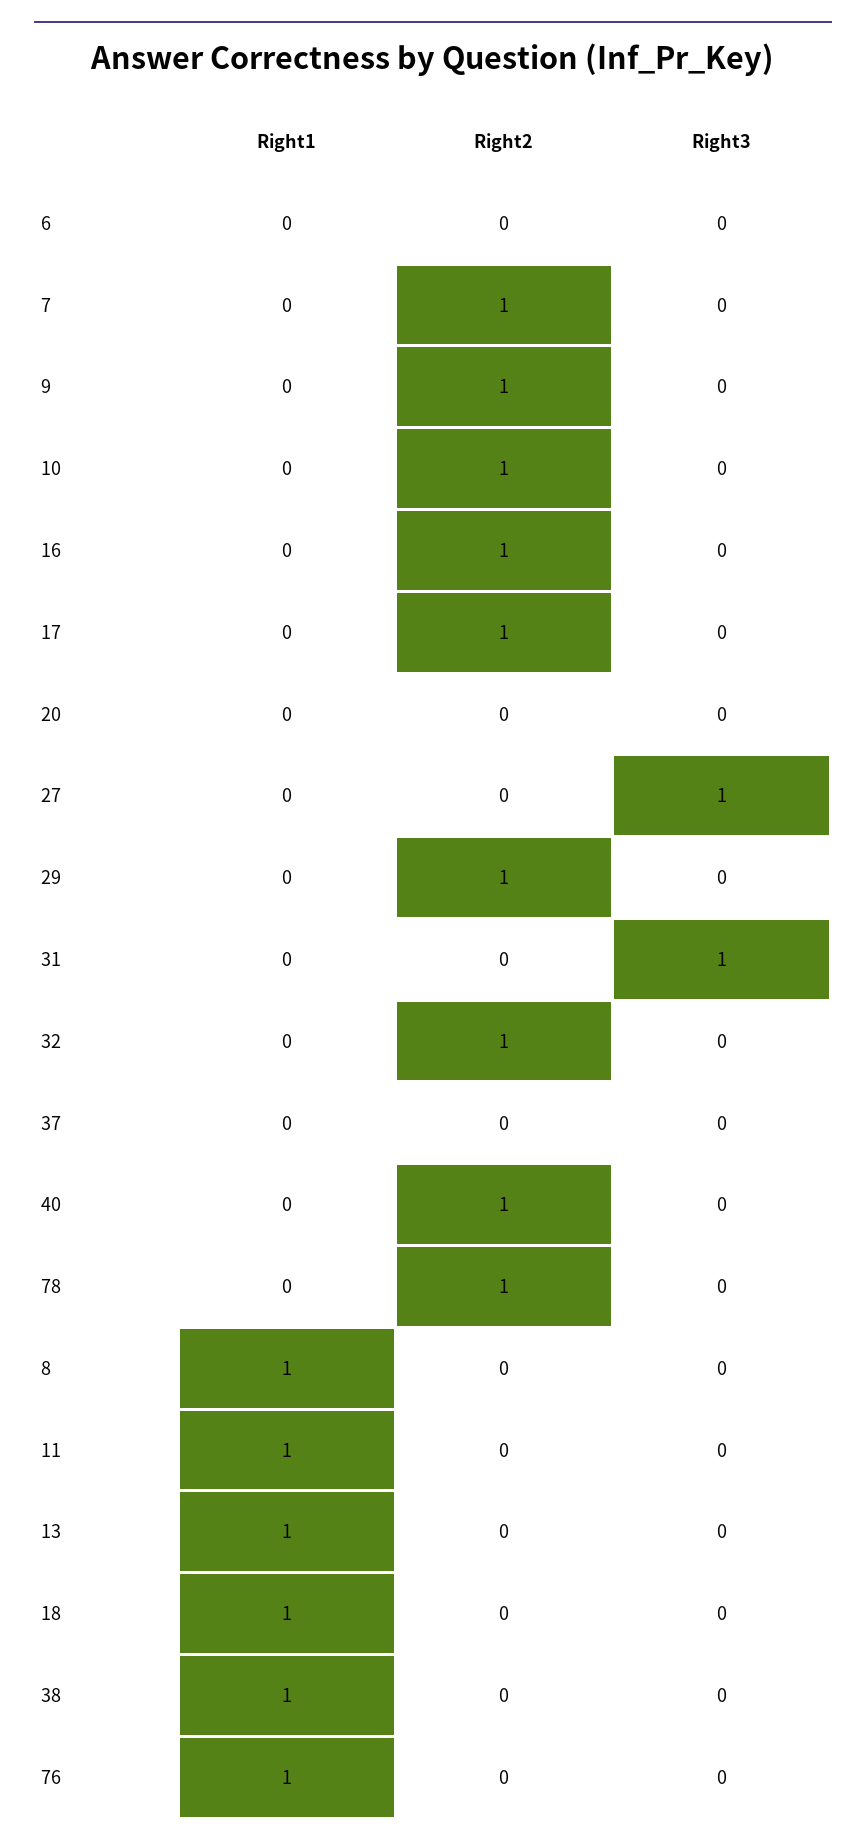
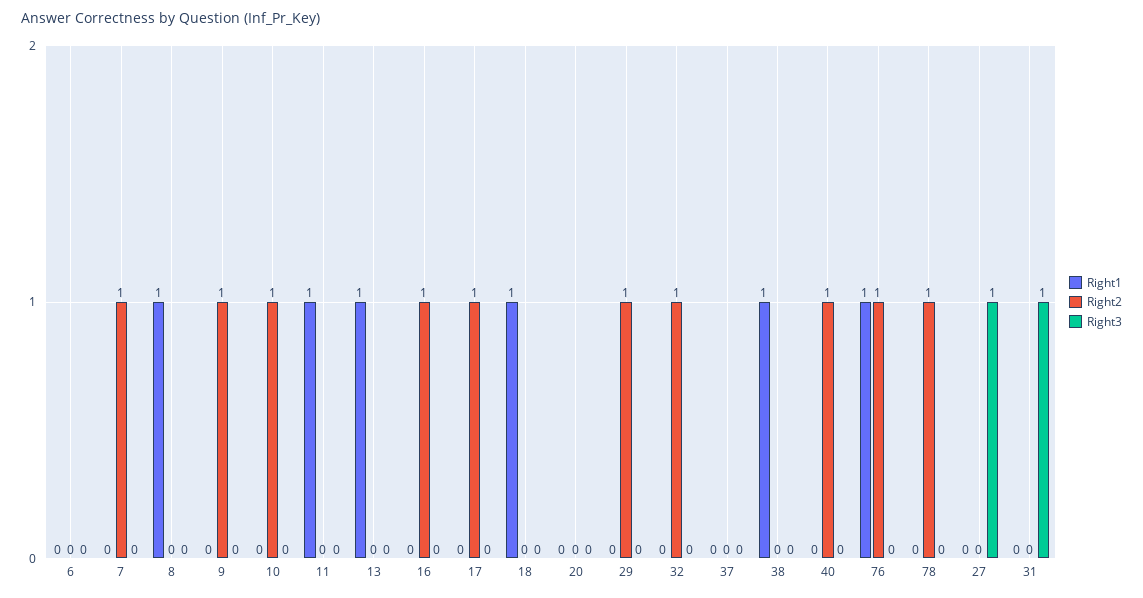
  {
    "Right1": {
      "6": 0,
      "7": 0,
      "9": 0,
      "10": 0,
      "16": 0,
      "17": 0,
      "20": 0,
      "27": 0,
      "29": 0,
      "31": 0,
      "32": 0,
      "37": 0,
      "40": 0,
      "78": 0,
      "8": 1,
      "11": 1,
      "13": 1,
      "18": 1,
      "38": 1,
      "76": 1
    },
    "Right2": {
      "6": 0,
      "7": 1,
      "9": 1,
      "10": 1,
      "16": 1,
      "17": 1,
      "20": 0,
      "27": 0,
      "29": 1,
      "31": 0,
      "32": 1,
      "37": 0,
      "40": 1,
      "78": 1,
      "8": 0,
      "11": 0,
      "13": 0,
      "18": 0,
      "38": 0,
-     "76": 0
+     "76": 1
    },
    "Right3": {
      "6": 0,
      "7": 0,
      "9": 0,
      "10": 0,
      "16": 0,
      "17": 0,
      "20": 0,
      "27": 1,
      "29": 0,
      "31": 1,
      "32": 0,
      "37": 0,
      "40": 0,
      "78": 0,
      "8": 0,
      "11": 0,
      "13": 0,
      "18": 0,
      "38": 0,
      "76": 0
    }
  }

